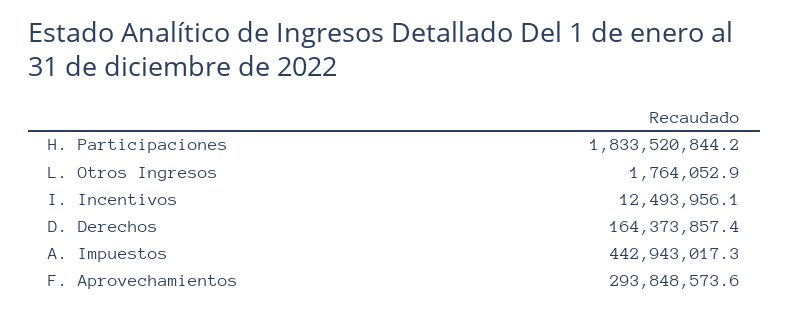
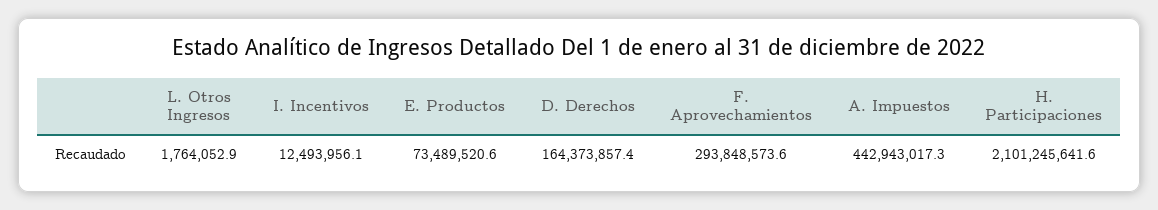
  {
-   "H. Participaciones": 1833520844.2,
+   "H. Participaciones": 2101245641.6,
    "L. Otros Ingresos": 1764052.9,
    "I. Incentivos": 12493956.1,
    "D. Derechos": 164373857.4,
    "A. Impuestos": 442943017.3,
-   "F. Aprovechamientos": 293848573.6
+   "F. Aprovechamientos": 293848573.6,
+   "E. Productos": 73489520.6
  }

